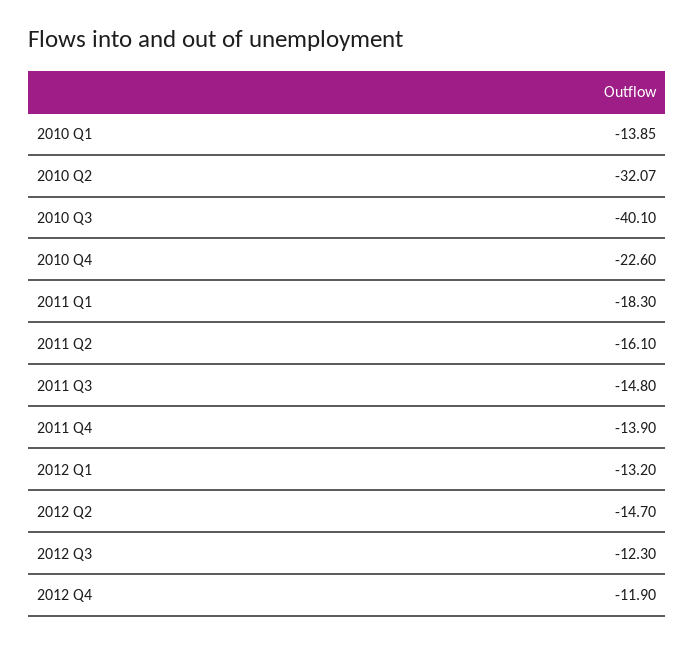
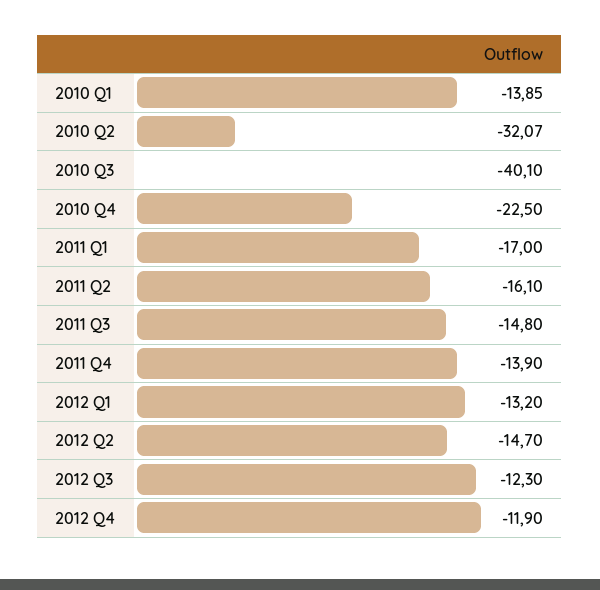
  {
    "2010 Q1": -13.85,
    "2010 Q2": -32.07,
    "2010 Q3": -40.1,
-   "2010 Q4": -22.6,
+   "2010 Q4": -22.5,
-   "2011 Q1": -18.3,
+   "2011 Q1": -17,
    "2011 Q2": -16.1,
    "2011 Q3": -14.8,
    "2011 Q4": -13.9,
    "2012 Q1": -13.2,
    "2012 Q2": -14.7,
    "2012 Q3": -12.3,
    "2012 Q4": -11.9
  }

